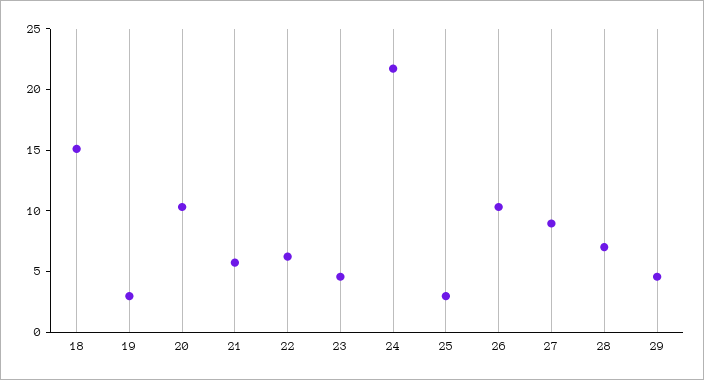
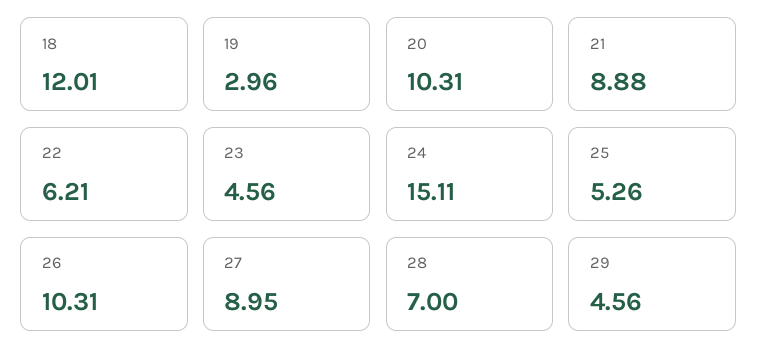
  {
-   "18": 15,
+   "18": 12.01,
    "19": 2.96,
    "20": 10.31,
-   "21": 6,
+   "21": 8.88,
    "22": 6.21,
    "23": 4.56,
-   "24": 22,
+   "24": 15.11,
-   "25": 3,
+   "25": 5.26,
    "26": 10.31,
    "27": 8.95,
    "28": 7,
    "29": 4.56
  }

